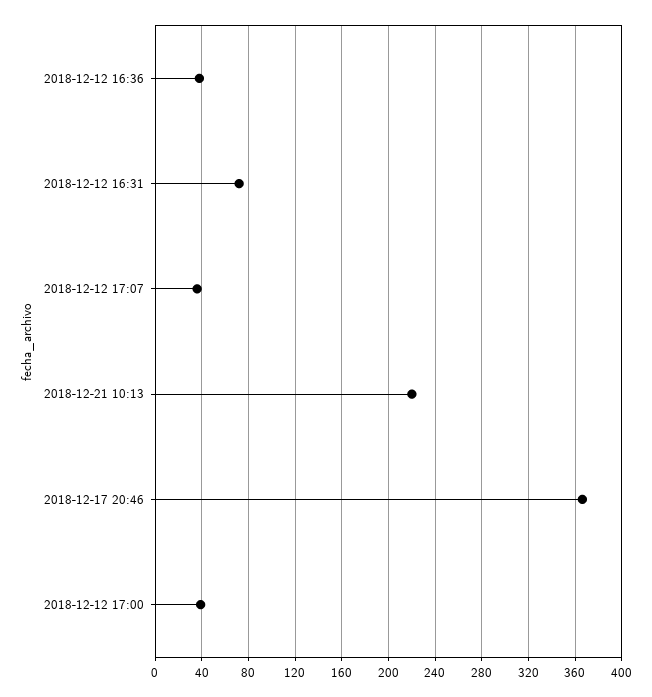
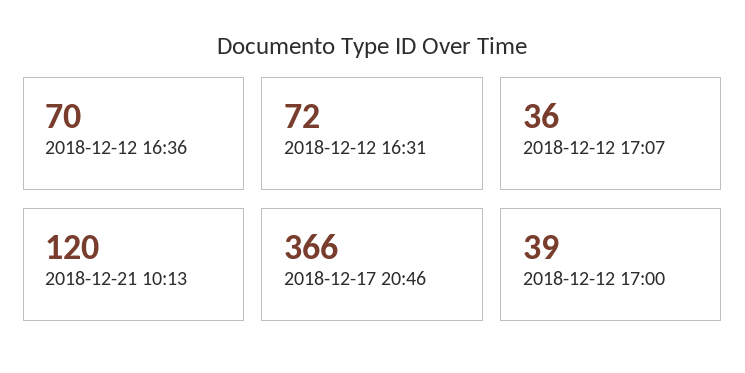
  {
-   "2018-12-12 16:36": 40,
+   "2018-12-12 16:36": 70,
    "2018-12-12 16:31": 72,
    "2018-12-12 17:07": 36,
-   "2018-12-21 10:13": 220,
+   "2018-12-21 10:13": 120,
    "2018-12-17 20:46": 366,
    "2018-12-12 17:00": 39
  }

